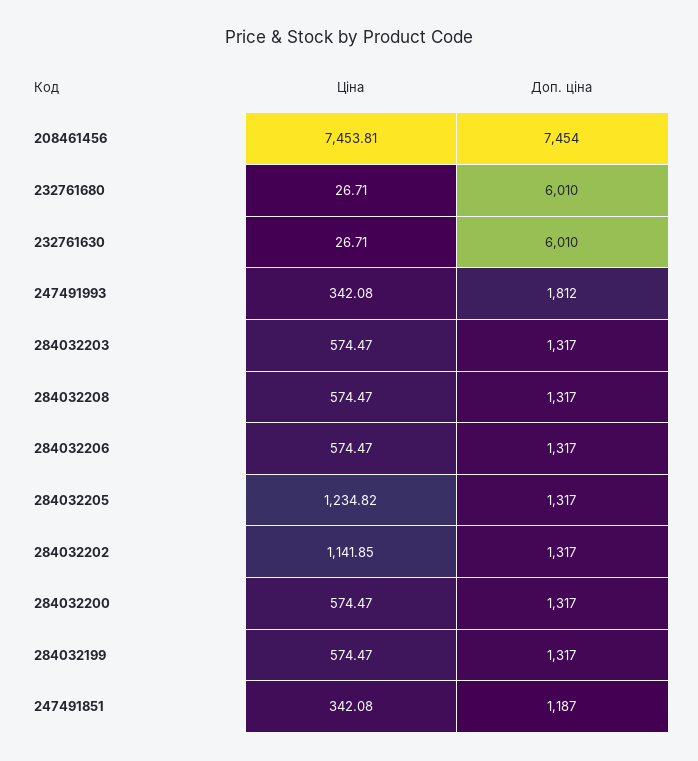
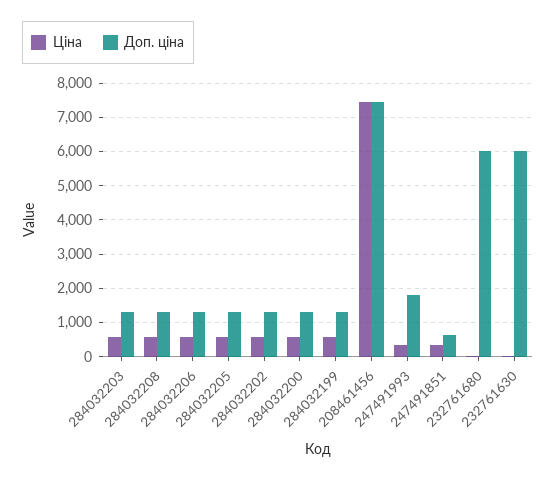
  {
    "Ціна": {
      "208461456": 7453.81,
      "232761680": 26.71,
      "232761630": 26.71,
      "247491993": 342.08,
      "284032203": 574.47,
      "284032208": 574.47,
      "284032206": 574.47,
-     "284032205": 1234.82,
+     "284032205": 600,
-     "284032202": 1141.85,
+     "284032202": 600,
      "284032200": 574.47,
      "284032199": 574.47,
      "247491851": 342.08
    },
    "Доп. ціна": {
      "208461456": 7454,
      "232761680": 6010,
      "232761630": 6010,
      "247491993": 1812,
      "284032203": 1317,
      "284032208": 1317,
      "284032206": 1317,
      "284032205": 1317,
      "284032202": 1317,
      "284032200": 1317,
      "284032199": 1317,
-     "247491851": 1187
+     "247491851": 600
    }
  }

